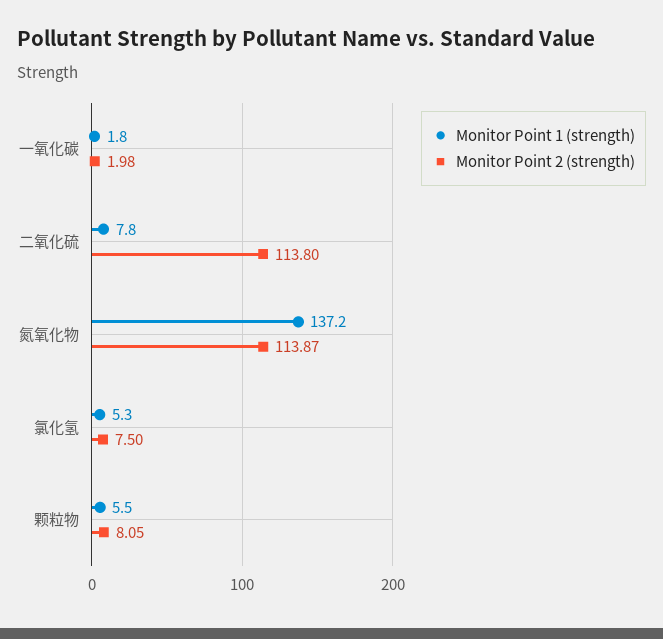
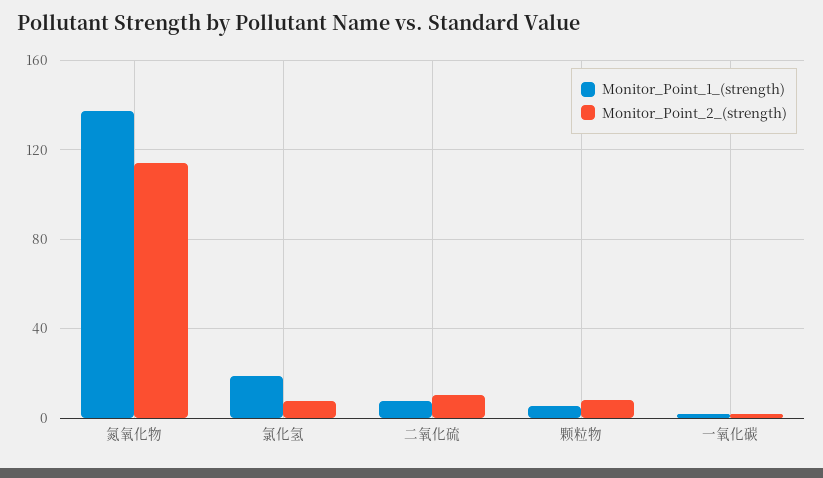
  {
    "Monitor Point 1 (strength)": {
      "一氧化碳": 1.8,
      "二氧化硫": 7.8,
      "氮氧化物": 137.2,
-     "氯化氢": 5.3,
+     "氯化氢": 20,
      "颗粒物": 5.5
    },
    "Monitor Point 2 (strength)": {
      "一氧化碳": 1.98,
-     "二氧化硫": 113.8,
+     "二氧化硫": 10,
      "氮氧化物": 113.87,
      "氯化氢": 7.5,
      "颗粒物": 8.05
    }
  }

